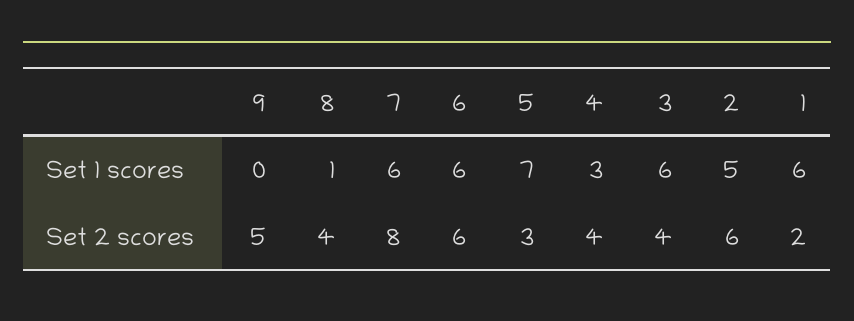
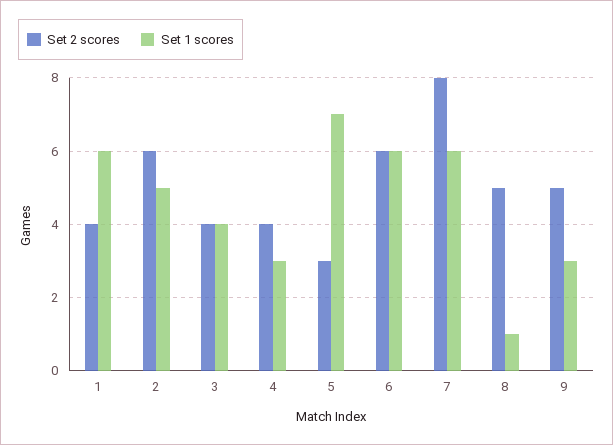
  {
    "Set 1 scores": {
-     "9": 0,
+     "9": 3,
      "8": 1,
      "7": 6,
      "6": 6,
      "5": 7,
      "4": 3,
-     "3": 6,
+     "3": 4,
      "2": 5,
      "1": 6
    },
    "Set 2 scores": {
      "9": 5,
-     "8": 4,
+     "8": 5,
      "7": 8,
      "6": 6,
      "5": 3,
      "4": 4,
      "3": 4,
      "2": 6,
-     "1": 2
+     "1": 4
    }
  }

